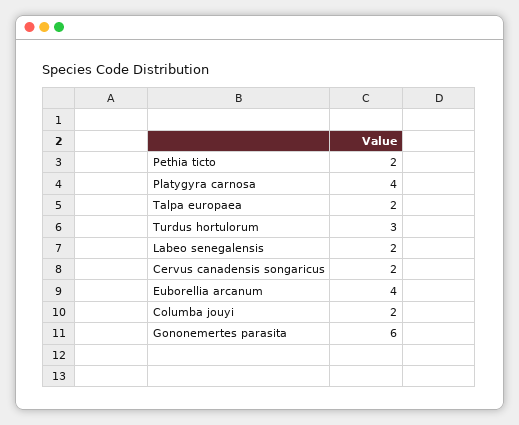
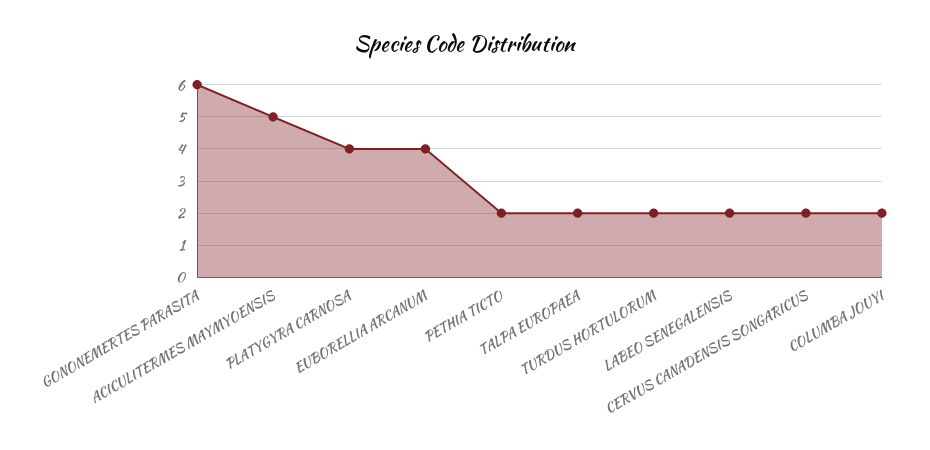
  {
    "Pethia ticto": 2,
    "Platygyra carnosa": 4,
    "Talpa europaea": 2,
-   "Turdus hortulorum": 3,
+   "Turdus hortulorum": 2,
    "Labeo senegalensis": 2,
    "Cervus canadensis songaricus": 2,
    "Euborellia arcanum": 4,
    "Columba jouyi": 2,
-   "Gononemertes parasita": 6
+   "Gononemertes parasita": 6,
+   "ACICULITERMES MAYMYOENSIS": 5
  }

